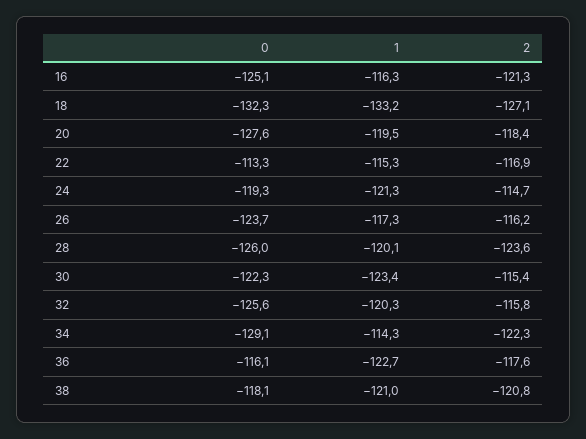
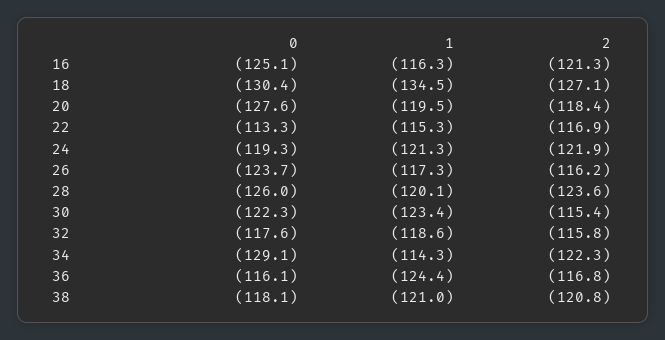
  {
    "0": {
      "16": -125.1,
-     "18": -132.3,
+     "18": -130.4,
      "20": -127.6,
      "22": -113.3,
      "24": -119.3,
      "26": -123.7,
      "28": -126,
      "30": -122.3,
-     "32": -125.6,
+     "32": -117.6,
      "34": -129.1,
      "36": -116.1,
      "38": -118.1
    },
    "1": {
      "16": -116.3,
-     "18": -133.2,
+     "18": -134.5,
      "20": -119.5,
      "22": -115.3,
      "24": -121.3,
      "26": -117.3,
      "28": -120.1,
      "30": -123.4,
-     "32": -120.3,
+     "32": -118.6,
      "34": -114.3,
-     "36": -122.7,
+     "36": -124.4,
      "38": -121
    },
    "2": {
      "16": -121.3,
      "18": -127.1,
      "20": -118.4,
      "22": -116.9,
-     "24": -114.7,
+     "24": -121.9,
      "26": -116.2,
      "28": -123.6,
      "30": -115.4,
      "32": -115.8,
      "34": -122.3,
-     "36": -117.6,
+     "36": -116.8,
      "38": -120.8
    }
  }

